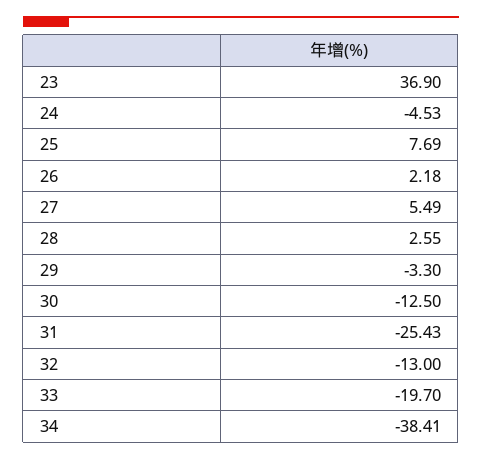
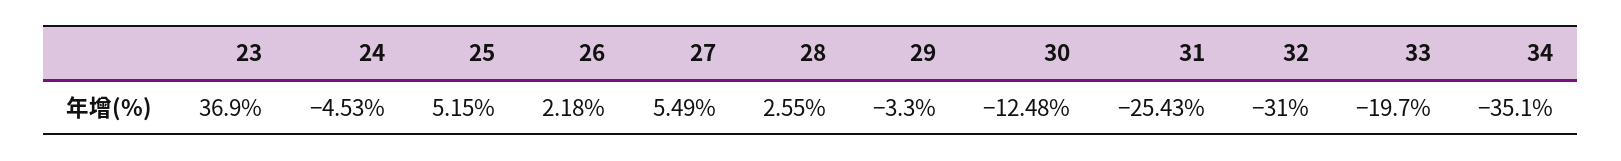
  {
    "23": 36.9,
    "24": -4.53,
-   "25": 7.69,
+   "25": 5.15,
    "26": 2.18,
    "27": 5.49,
    "28": 2.55,
    "29": -3.3,
-   "30": -12.5,
+   "30": -12.48,
    "31": -25.43,
-   "32": -13,
+   "32": -31,
    "33": -19.7,
-   "34": -38.41
+   "34": -35.1
  }

